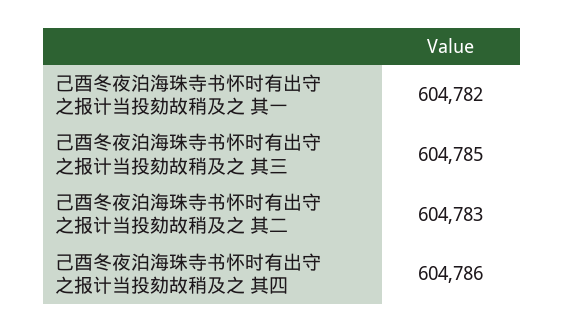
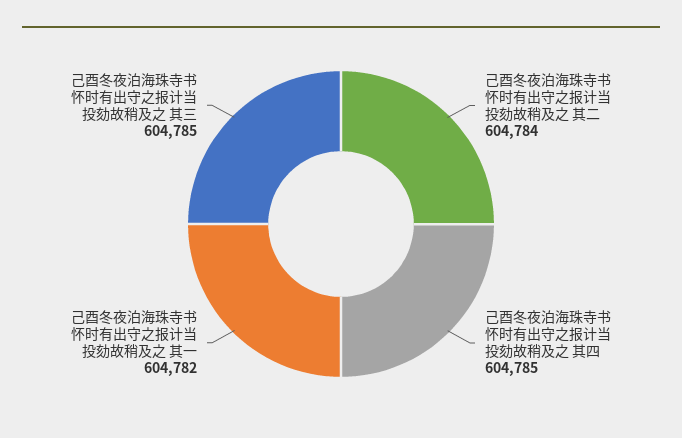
  {
    "己酉冬夜泊海珠寺书怀时有出守之报计当投劾故稍及之 其一": 604782,
    "己酉冬夜泊海珠寺书怀时有出守之报计当投劾故稍及之 其三": 604785,
-   "己酉冬夜泊海珠寺书怀时有出守之报计当投劾故稍及之 其二": 604783,
+   "己酉冬夜泊海珠寺书怀时有出守之报计当投劾故稍及之 其二": 604784,
-   "己酉冬夜泊海珠寺书怀时有出守之报计当投劾故稍及之 其四": 604786
+   "己酉冬夜泊海珠寺书怀时有出守之报计当投劾故稍及之 其四": 604785
  }

